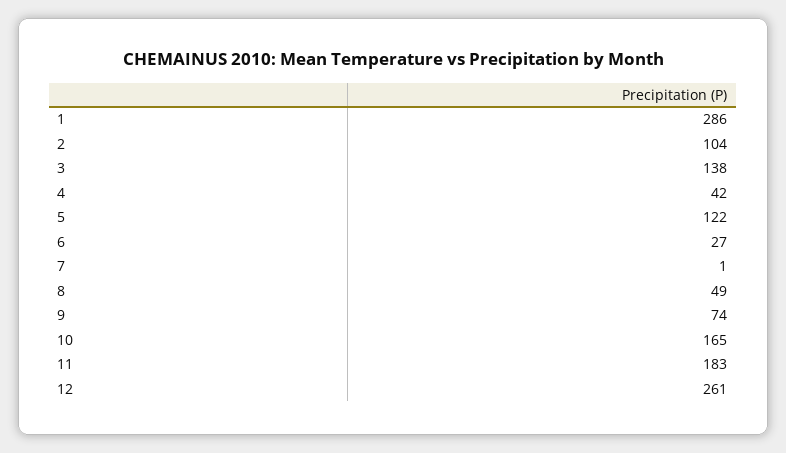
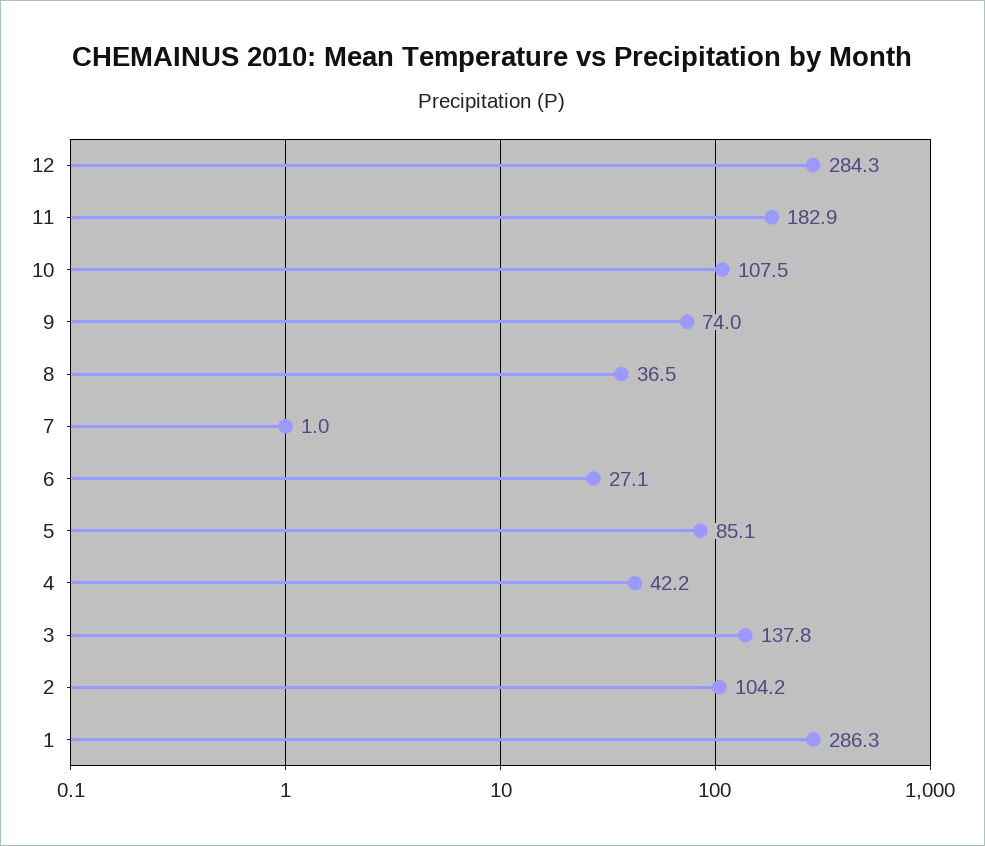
  {
    "1": 286.3,
    "2": 104.2,
    "3": 137.8,
    "4": 42.2,
-   "5": 122,
+   "5": 85.1,
    "6": 27.1,
    "7": 1,
-   "8": 49,
+   "8": 36.5,
    "9": 74,
-   "10": 165,
+   "10": 107.5,
    "11": 182.9,
-   "12": 261
+   "12": 284.3
  }

